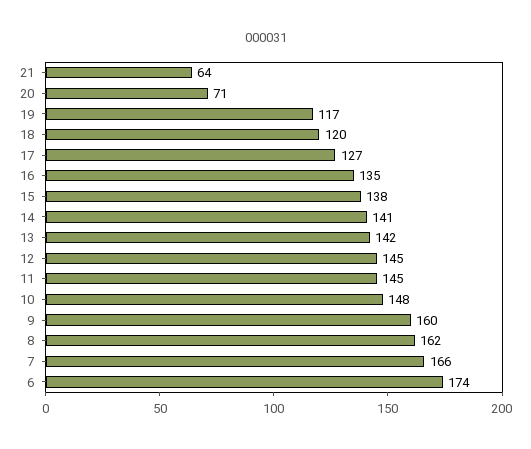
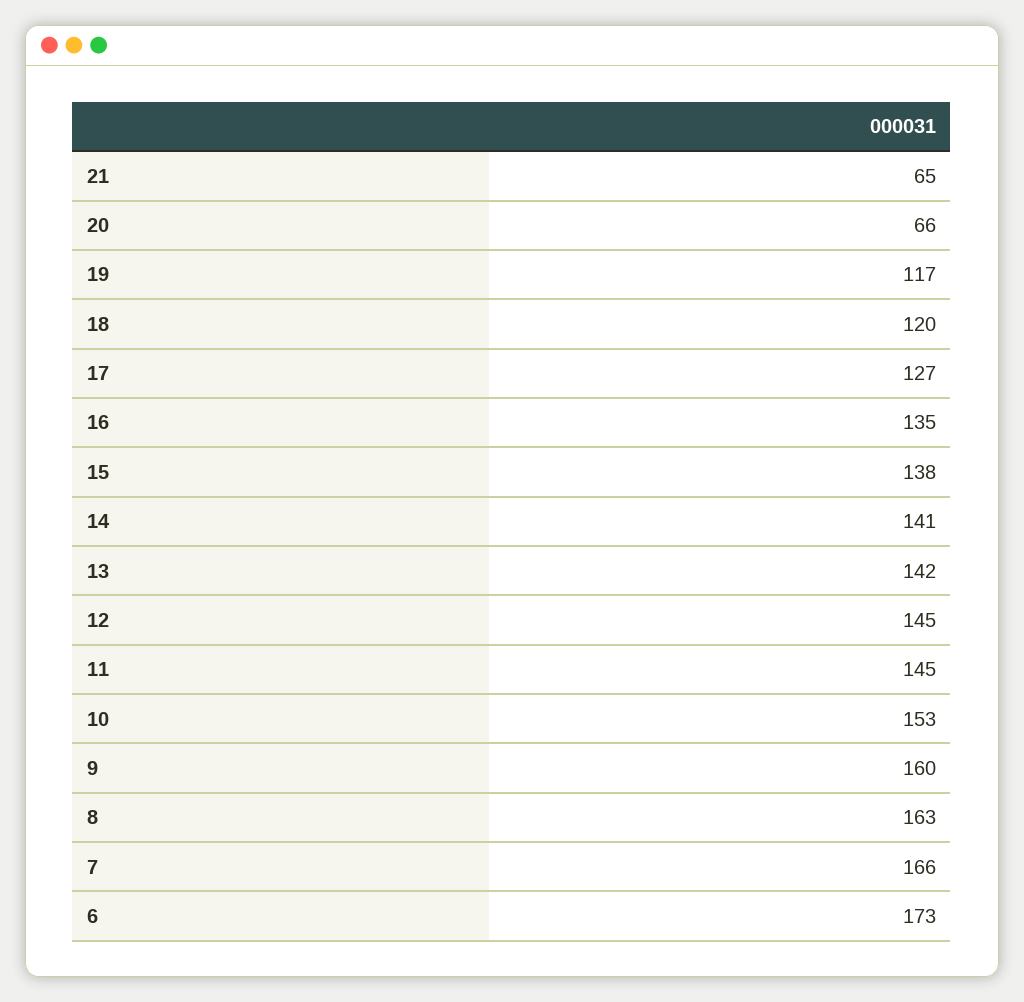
  {
-   "21": 64,
+   "21": 65,
-   "20": 71,
+   "20": 66,
    "19": 117,
    "18": 120,
    "17": 127,
    "16": 135,
    "15": 138,
    "14": 141,
    "13": 142,
    "12": 145,
    "11": 145,
-   "10": 148,
+   "10": 153,
    "9": 160,
-   "8": 162,
+   "8": 163,
    "7": 166,
-   "6": 174
+   "6": 173
  }

